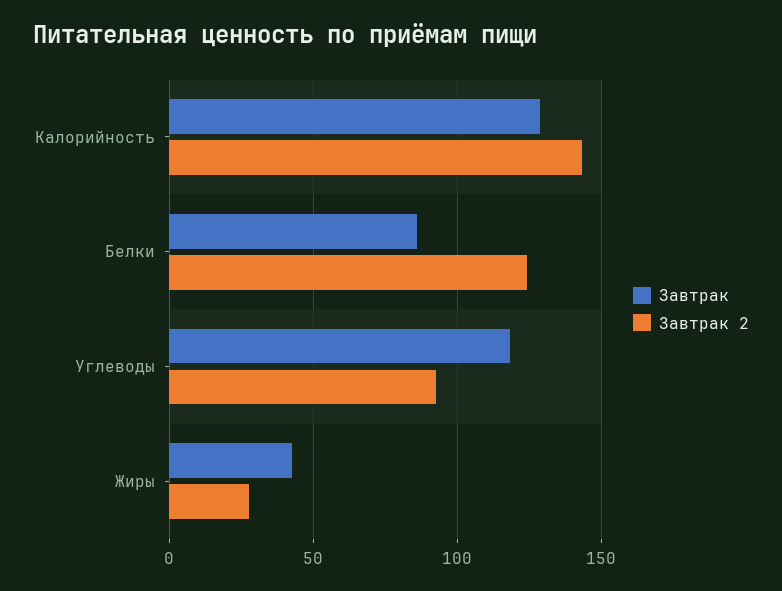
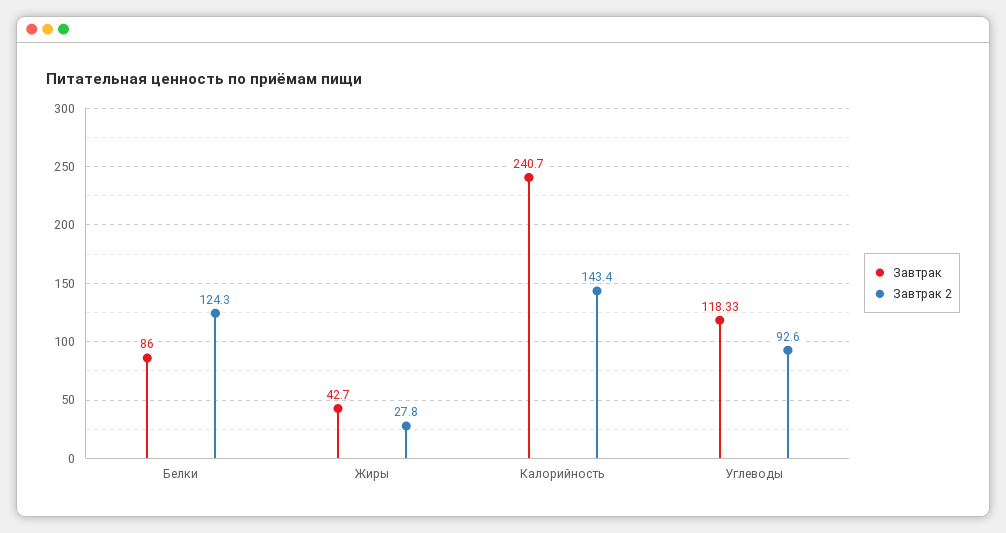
  {
    "Завтрак": {
-     "Калорийность": 130,
+     "Калорийность": 240.7,
      "Белки": 86,
      "Углеводы": 118.33,
      "Жиры": 42.7
    },
    "Завтрак 2": {
      "Калорийность": 143.4,
      "Белки": 124.3,
      "Углеводы": 92.6,
      "Жиры": 27.8
    }
  }

